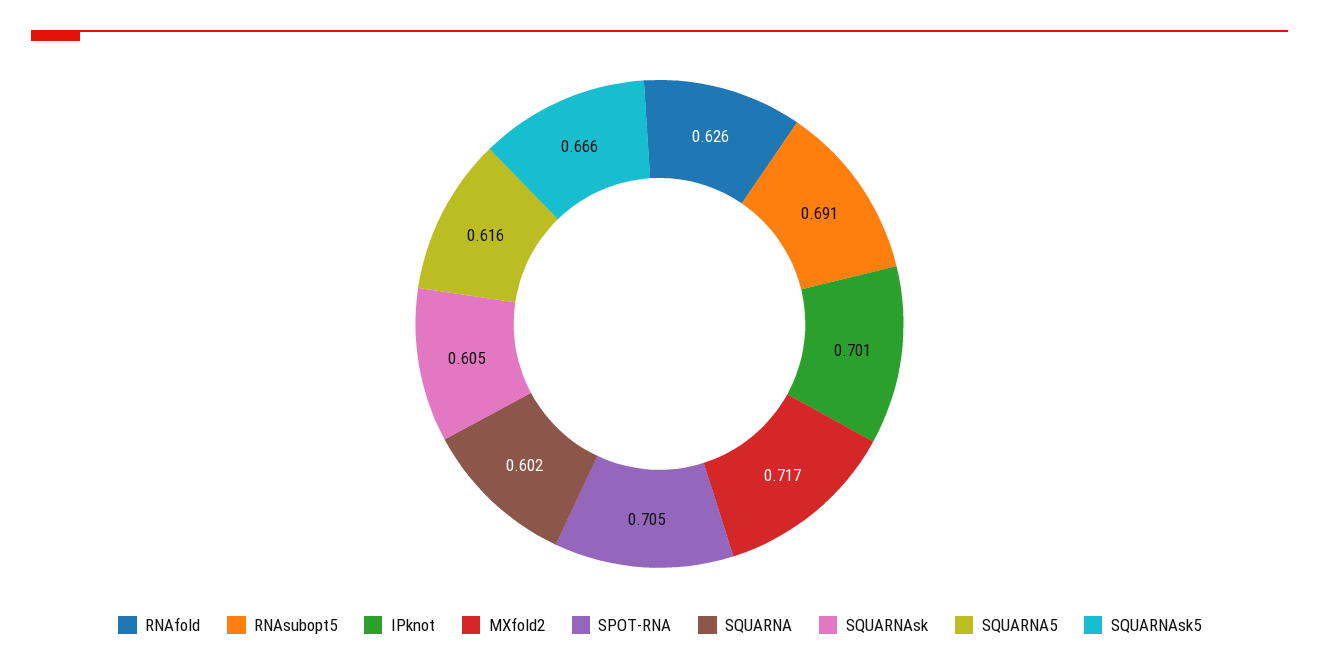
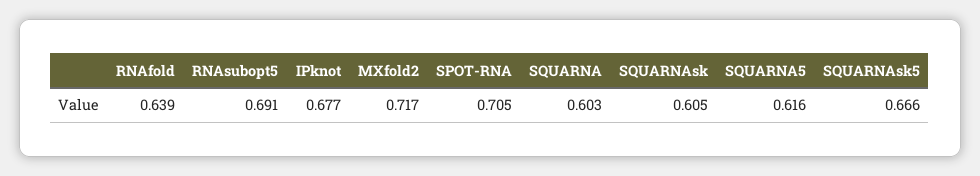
  {
-   "RNAfold": 0.626,
+   "RNAfold": 0.639,
    "RNAsubopt5": 0.691,
-   "IPknot": 0.701,
+   "IPknot": 0.677,
    "MXfold2": 0.717,
    "SPOT-RNA": 0.705,
-   "SQUARNA": 0.602,
+   "SQUARNA": 0.603,
    "SQUARNAsk": 0.605,
    "SQUARNA5": 0.616,
    "SQUARNAsk5": 0.666
  }

